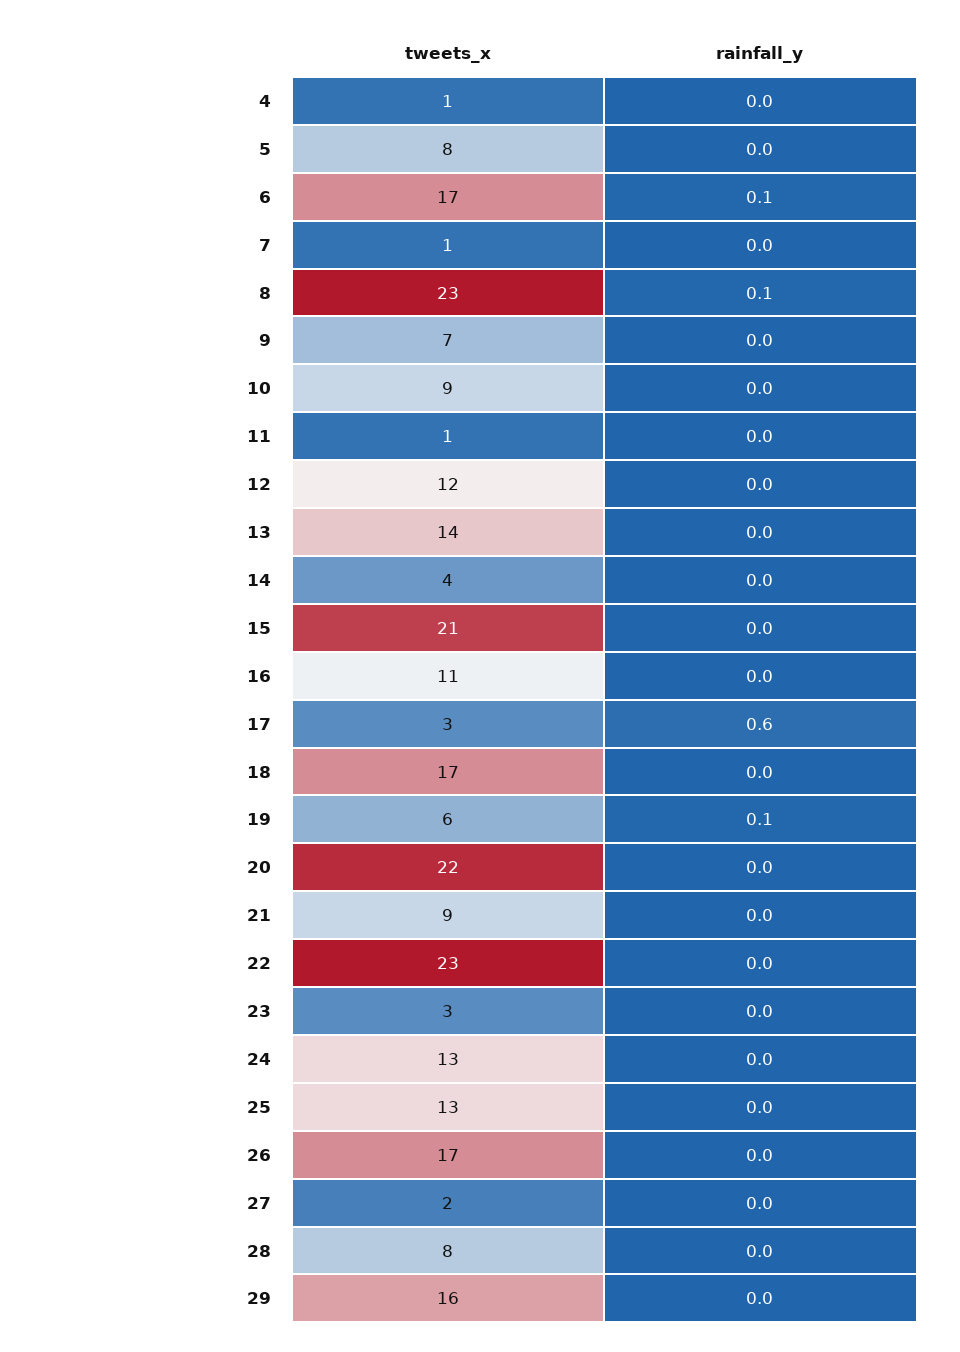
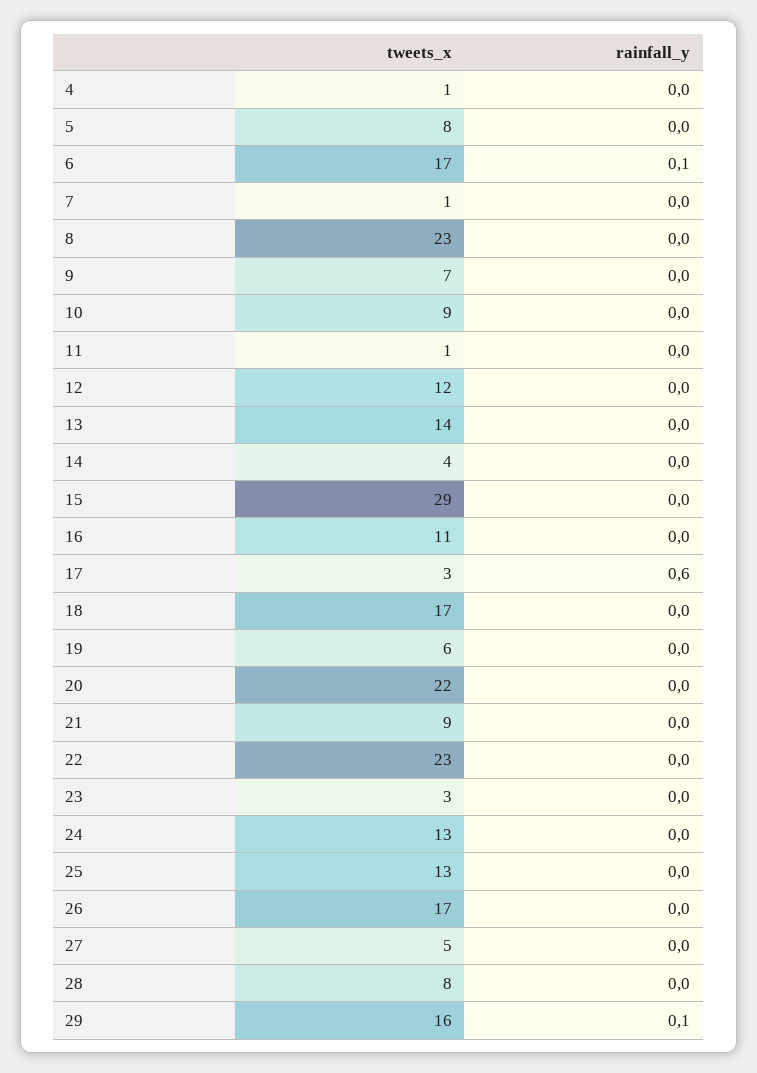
  {
    "tweets_x": {
      "4": 1,
      "5": 8,
      "6": 17,
      "7": 1,
      "8": 23,
      "9": 7,
      "10": 9,
      "11": 1,
      "12": 12,
      "13": 14,
      "14": 4,
-     "15": 21,
+     "15": 29,
      "16": 11,
      "17": 3,
      "18": 17,
      "19": 6,
      "20": 22,
      "21": 9,
      "22": 23,
      "23": 3,
      "24": 13,
      "25": 13,
      "26": 17,
-     "27": 2,
+     "27": 5,
      "28": 8,
      "29": 16
    },
    "rainfall_y": {
      "4": 0,
      "5": 0,
      "6": 0.1,
      "7": 0,
-     "8": 0.1,
+     "8": 0,
      "9": 0,
      "10": 0,
      "11": 0,
      "12": 0,
      "13": 0,
      "14": 0,
      "15": 0,
      "16": 0,
      "17": 0.6,
      "18": 0,
-     "19": 0.1,
+     "19": 0,
      "20": 0,
      "21": 0,
      "22": 0,
      "23": 0,
      "24": 0,
      "25": 0,
      "26": 0,
      "27": 0,
      "28": 0,
-     "29": 0
+     "29": 0.1
    }
  }

